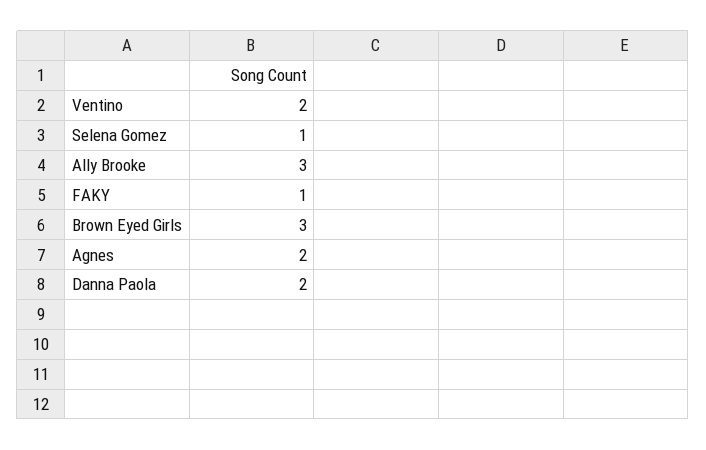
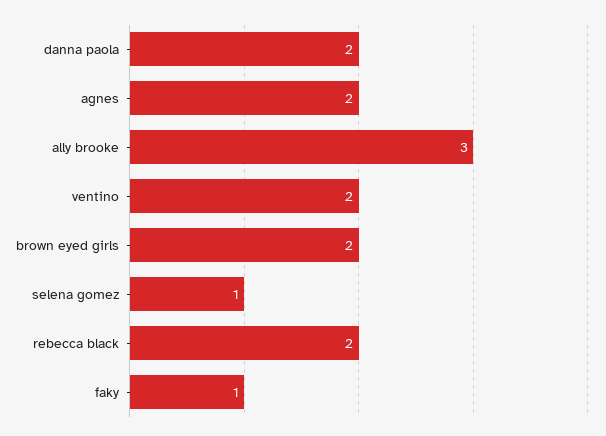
  {
    "Ventino": 2,
    "Selena Gomez": 1,
    "Ally Brooke": 3,
    "FAKY": 1,
-   "Brown Eyed Girls": 3,
+   "Brown Eyed Girls": 2,
    "Agnes": 2,
-   "Danna Paola": 2
+   "Danna Paola": 2,
+   "rebecca black": 2
  }

